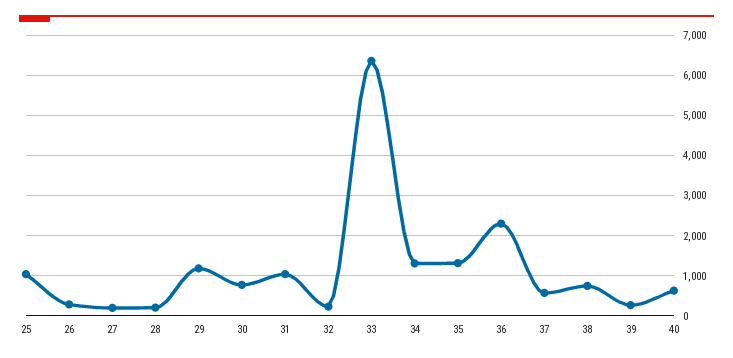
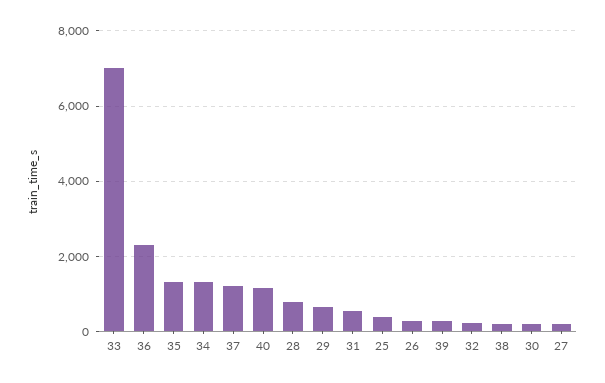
  {
-   "25": 1000,
+   "25": 400,
    "26": 200,
    "27": 200,
-   "28": 200,
+   "28": 800,
-   "29": 1200,
+   "29": 600,
-   "30": 800,
+   "30": 200,
-   "31": 1000,
+   "31": 600,
    "32": 200,
-   "33": 6400,
+   "33": 7000,
    "34": 1400,
    "35": 1400,
    "36": 2400,
-   "37": 600,
+   "37": 1200,
-   "38": 800,
+   "38": 200,
    "39": 200,
-   "40": 600
+   "40": 1200
  }

